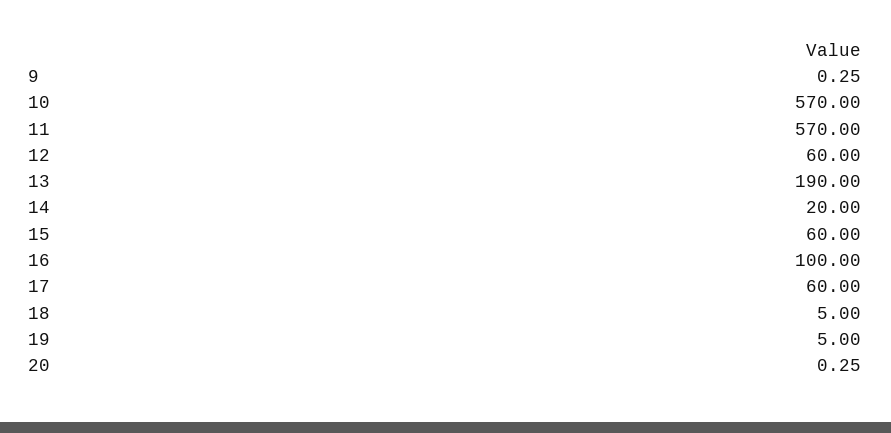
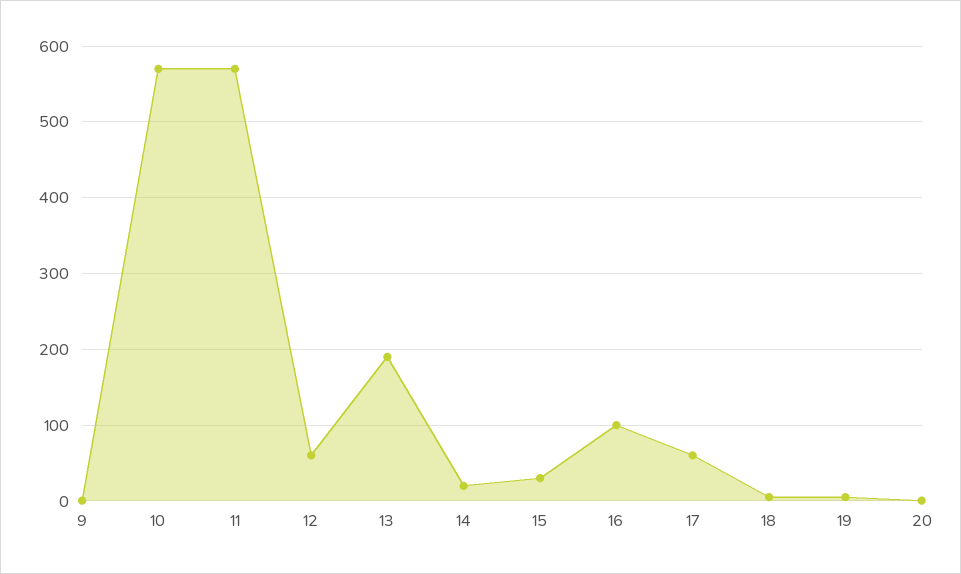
  {
    "9": 0.25,
    "10": 570,
    "11": 570,
    "12": 60,
    "13": 190,
    "14": 20,
-   "15": 60,
+   "15": 30,
    "16": 100,
    "17": 60,
    "18": 5,
    "19": 5,
    "20": 0.25
  }

